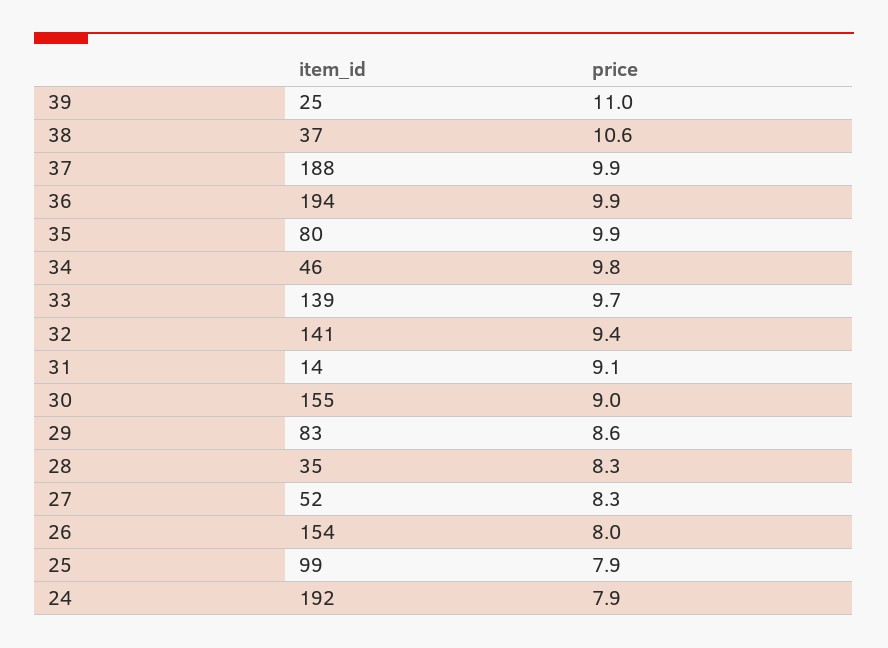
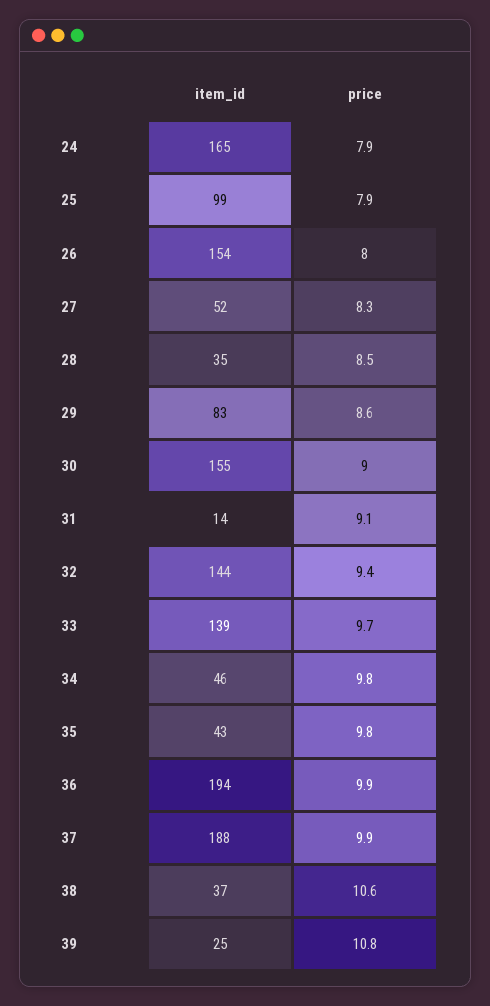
  {
    "item_id": {
      "39": 25,
      "38": 37,
      "37": 188,
      "36": 194,
-     "35": 80,
+     "35": 43,
      "34": 46,
      "33": 139,
-     "32": 141,
+     "32": 144,
      "31": 14,
      "30": 155,
      "29": 83,
      "28": 35,
      "27": 52,
      "26": 154,
      "25": 99,
-     "24": 192
+     "24": 165
    },
    "price": {
-     "39": 11,
+     "39": 10.8,
      "38": 10.6,
      "37": 9.9,
      "36": 9.9,
-     "35": 9.9,
+     "35": 9.8,
      "34": 9.8,
      "33": 9.7,
      "32": 9.4,
      "31": 9.1,
      "30": 9,
      "29": 8.6,
-     "28": 8.3,
+     "28": 8.5,
      "27": 8.3,
      "26": 8,
      "25": 7.9,
      "24": 7.9
    }
  }

